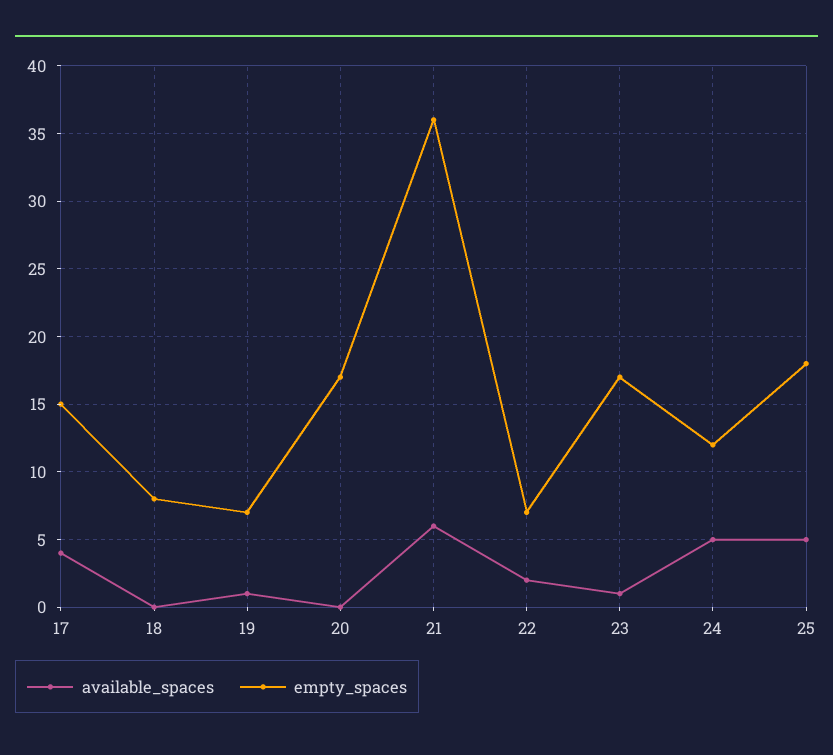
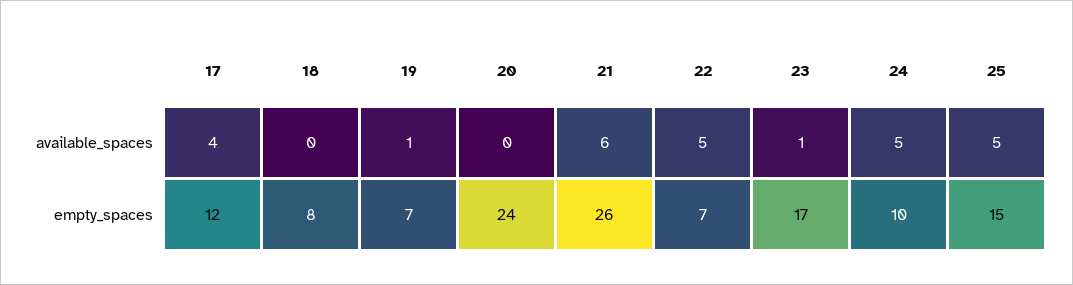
  {
    "available_spaces": {
      "17": 4,
      "18": 0,
      "19": 1,
      "20": 0,
      "21": 6,
-     "22": 2,
+     "22": 5,
      "23": 1,
      "24": 5,
      "25": 5
    },
    "empty_spaces": {
-     "17": 15,
+     "17": 12,
      "18": 8,
      "19": 7,
-     "20": 17,
+     "20": 24,
-     "21": 36,
+     "21": 26,
      "22": 7,
      "23": 17,
-     "24": 12,
+     "24": 10,
-     "25": 18
+     "25": 15
    }
  }

